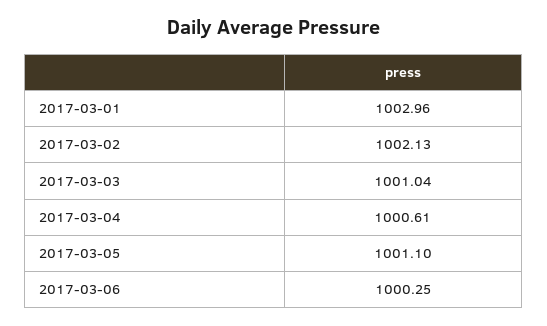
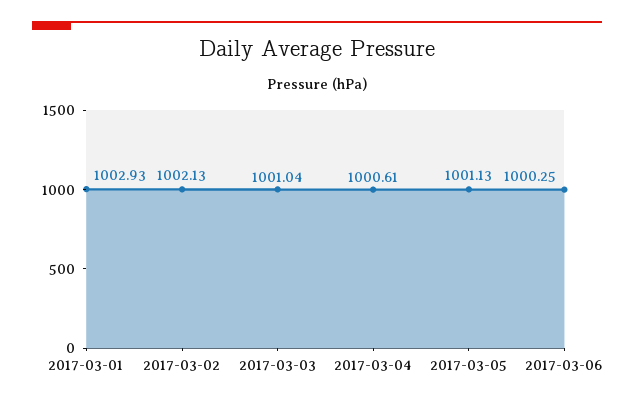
  {
-   "2017-03-01": 1002.96,
+   "2017-03-01": 1002.93,
    "2017-03-02": 1002.13,
    "2017-03-03": 1001.04,
    "2017-03-04": 1000.61,
-   "2017-03-05": 1001.1,
+   "2017-03-05": 1001.13,
    "2017-03-06": 1000.25
  }

